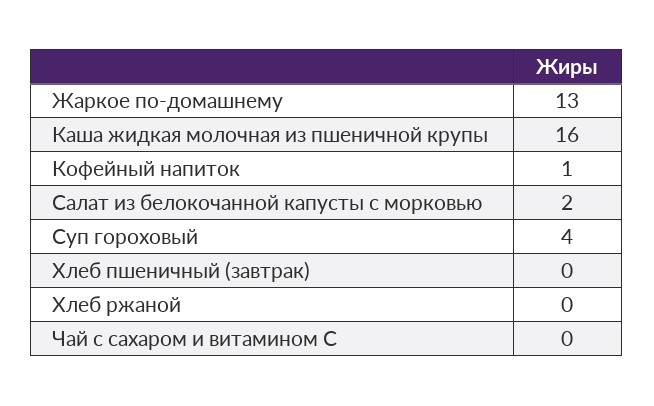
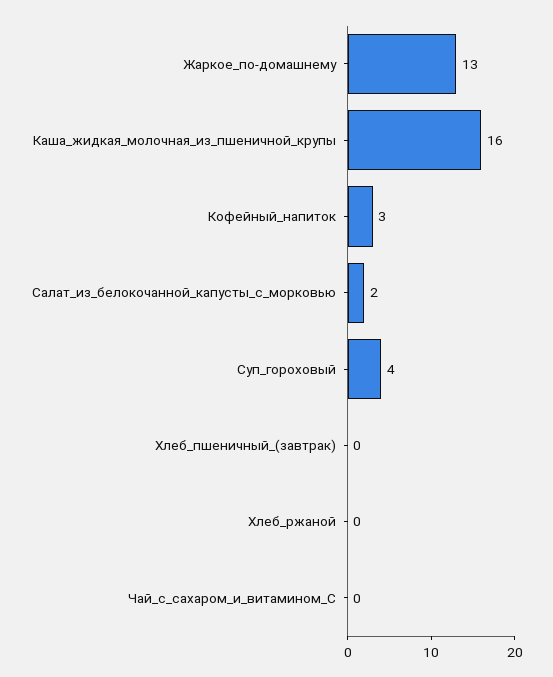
  {
    "Жаркое по-домашнему": 13,
    "Каша жидкая молочная из пшеничной крупы": 16,
-   "Кофейный напиток": 1,
+   "Кофейный напиток": 3,
    "Салат из белокочанной капусты с морковью": 2,
    "Суп гороховый": 4,
    "Хлеб пшеничный (завтрак)": 0,
    "Хлеб ржаной": 0,
    "Чай с сахаром и витамином С": 0
  }

